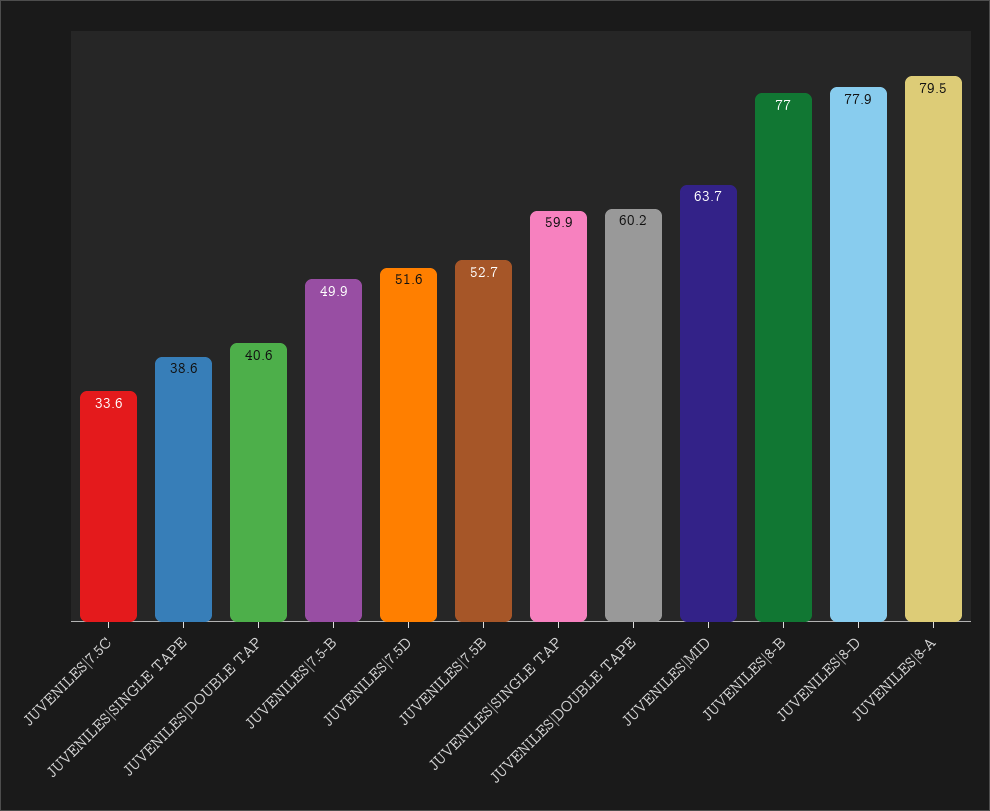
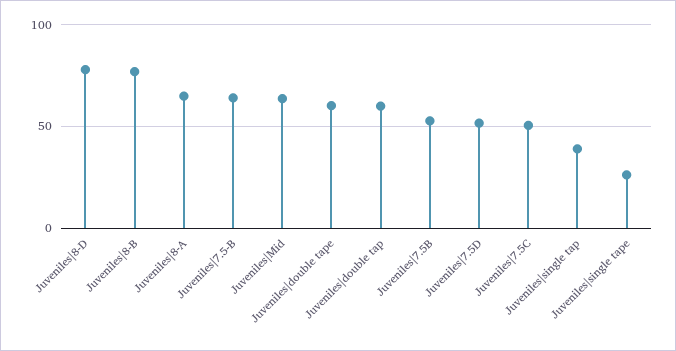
  {
-   "JUVENILES|7.5C": 33.6,
+   "JUVENILES|7.5C": 50,
-   "JUVENILES|SINGLE TAPE": 38.6,
+   "JUVENILES|SINGLE TAPE": 25,
-   "JUVENILES|DOUBLE TAP": 40.6,
+   "JUVENILES|DOUBLE TAP": 60,
-   "JUVENILES|7.5-B": 49.9,
+   "JUVENILES|7.5-B": 65,
    "JUVENILES|7.5D": 51.6,
    "JUVENILES|7.5B": 52.7,
-   "JUVENILES|SINGLE TAP": 59.9,
+   "JUVENILES|SINGLE TAP": 40,
    "JUVENILES|DOUBLE TAPE": 60.2,
    "JUVENILES|MID": 63.7,
    "JUVENILES|8-B": 77,
    "JUVENILES|8-D": 77.9,
-   "JUVENILES|8-A": 79.5
+   "JUVENILES|8-A": 65
  }

